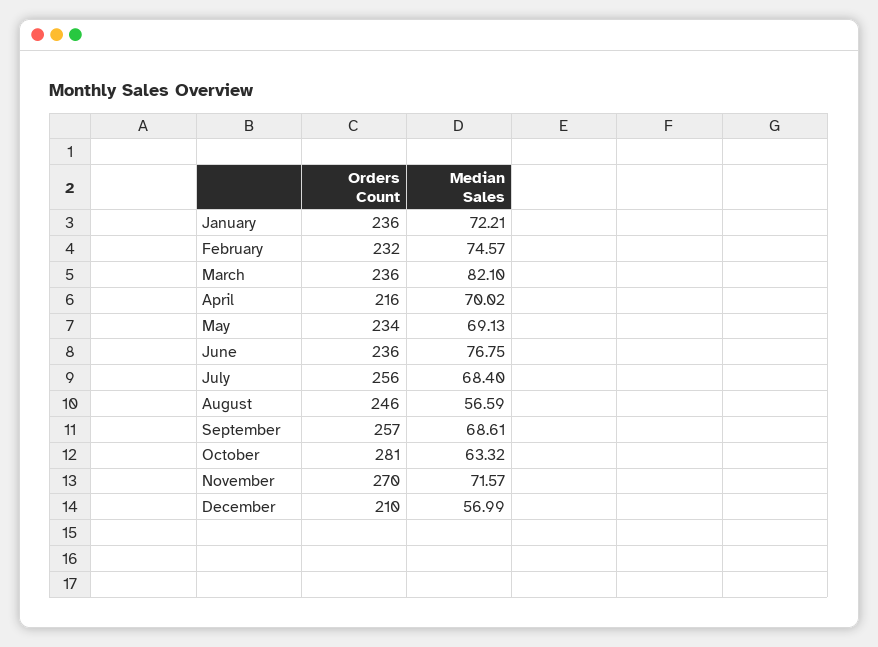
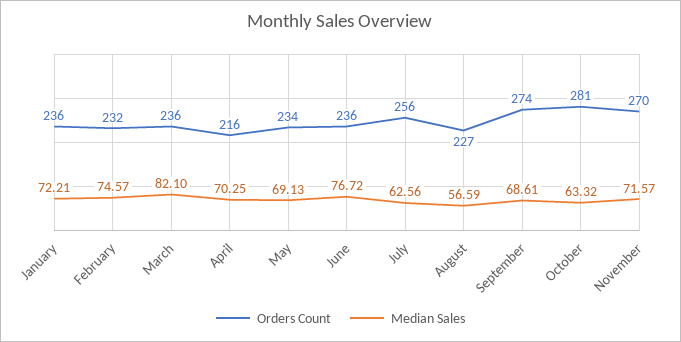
  {
    "Orders Count": {
      "January": 236,
      "February": 232,
      "March": 236,
      "April": 216,
      "May": 234,
      "June": 236,
      "July": 256,
-     "August": 246,
+     "August": 227,
-     "September": 257,
+     "September": 274,
      "October": 281,
-     "November": 270,
+     "November": 270
-     "December": 210
    },
    "Median Sales": {
      "January": 72.21,
      "February": 74.57,
      "March": 82.1,
-     "April": 70.02,
+     "April": 70.25,
      "May": 69.13,
-     "June": 76.75,
+     "June": 76.72,
-     "July": 68.4,
+     "July": 62.56,
      "August": 56.59,
      "September": 68.61,
      "October": 63.32,
-     "November": 71.57,
+     "November": 71.57
-     "December": 56.99
    }
  }

